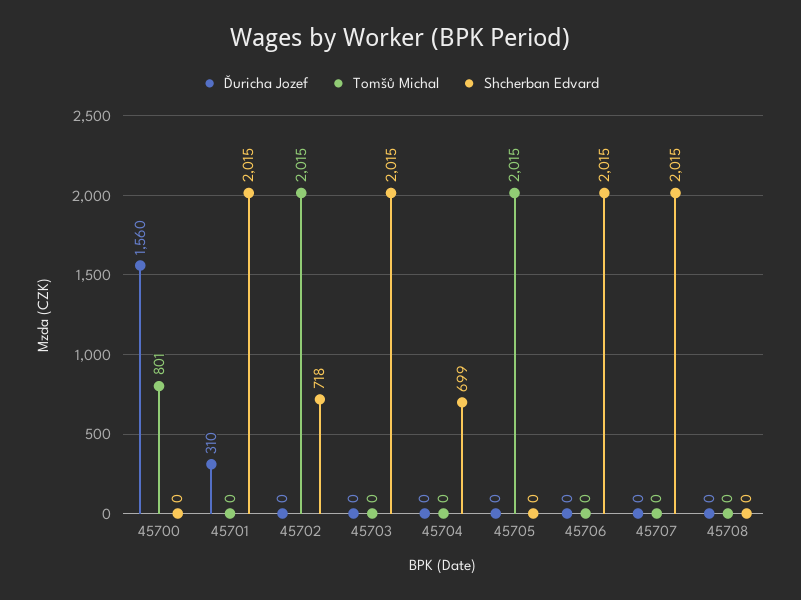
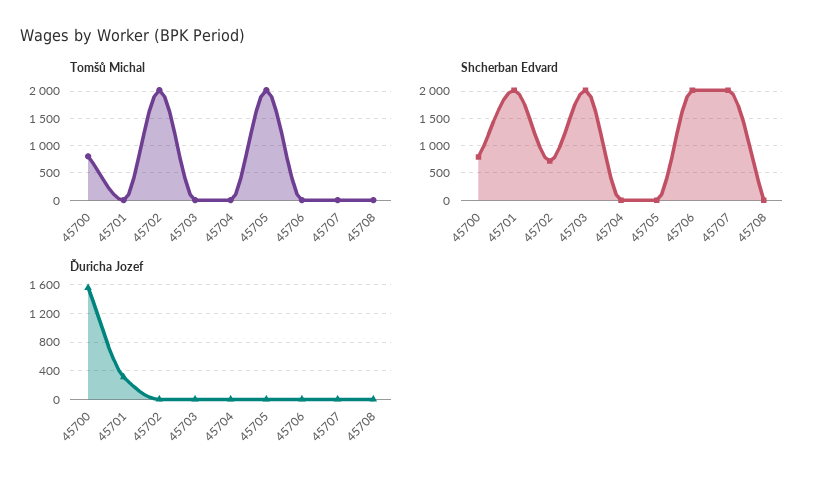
  {
    "Ďuricha Jozef": {
      "45700": 1560,
      "45701": 310,
      "45702": 0,
      "45703": 0,
      "45704": 0,
      "45705": 0,
      "45706": 0,
      "45707": 0,
      "45708": 0
    },
    "Tomšů Michal": {
      "45700": 801,
      "45701": 0,
      "45702": 2015,
      "45703": 0,
      "45704": 0,
      "45705": 2015,
      "45706": 0,
      "45707": 0,
      "45708": 0
    },
    "Shcherban Edvard": {
-     "45700": 0,
+     "45700": 750,
      "45701": 2015,
      "45702": 718,
      "45703": 2015,
-     "45704": 699,
+     "45704": 0,
      "45705": 0,
      "45706": 2015,
      "45707": 2015,
      "45708": 0
    }
  }

